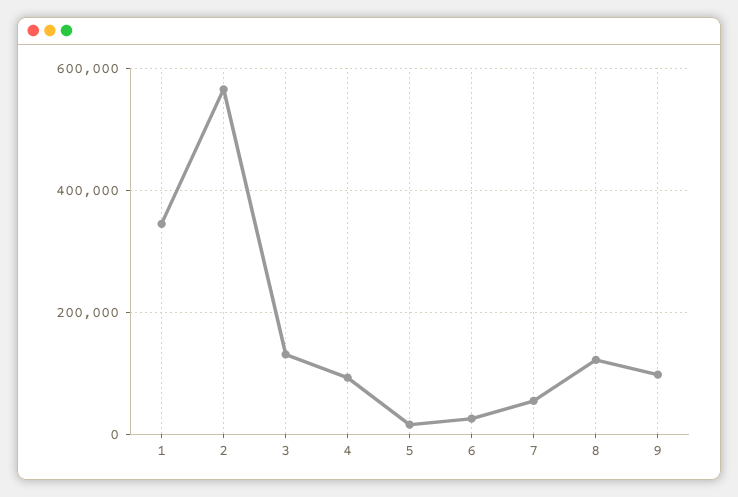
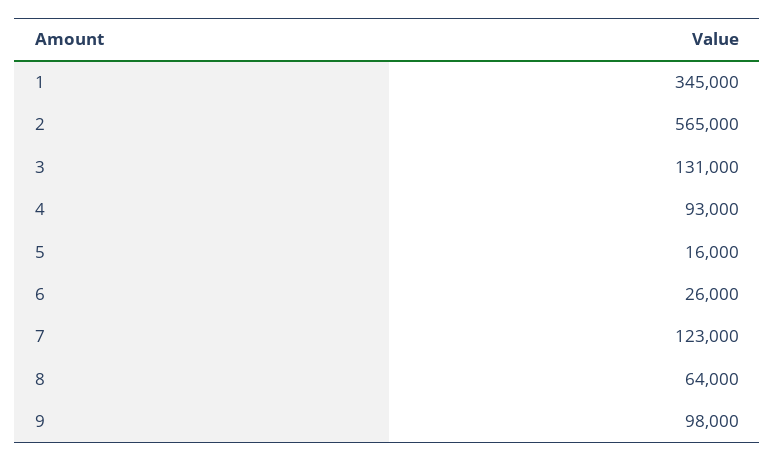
  {
    "1": 345000,
    "2": 565000,
    "3": 131000,
    "4": 93000,
    "5": 16000,
    "6": 26000,
-   "7": 60000,
+   "7": 123000,
-   "8": 120000,
+   "8": 64000,
    "9": 98000
  }

